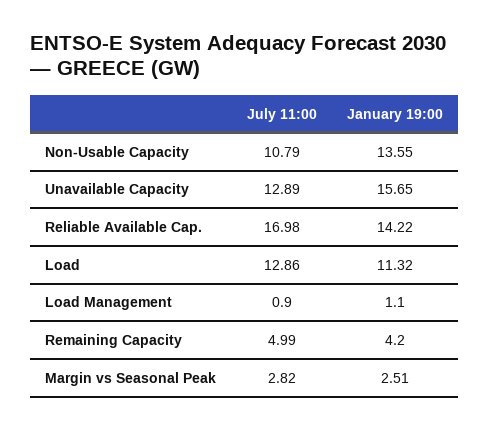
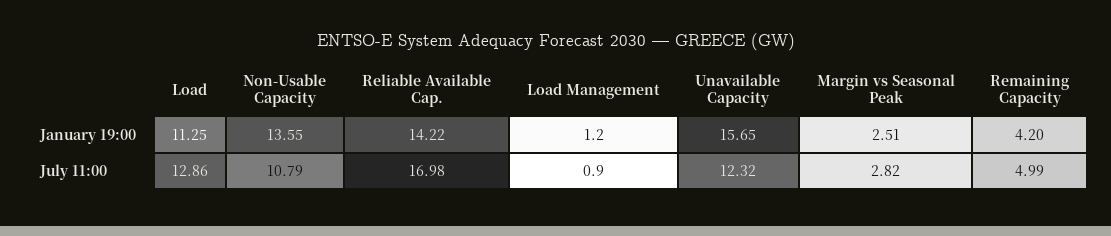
  {
    "July 11:00": {
      "Non-Usable Capacity": 10.79,
-     "Unavailable Capacity": 12.89,
+     "Unavailable Capacity": 12.32,
      "Reliable Available Cap.": 16.98,
      "Load": 12.86,
      "Load Management": 0.9,
      "Remaining Capacity": 4.99,
      "Margin vs Seasonal Peak": 2.82
    },
    "January 19:00": {
      "Non-Usable Capacity": 13.55,
      "Unavailable Capacity": 15.65,
      "Reliable Available Cap.": 14.22,
-     "Load": 11.32,
+     "Load": 11.25,
-     "Load Management": 1.1,
+     "Load Management": 1.2,
      "Remaining Capacity": 4.2,
      "Margin vs Seasonal Peak": 2.51
    }
  }

